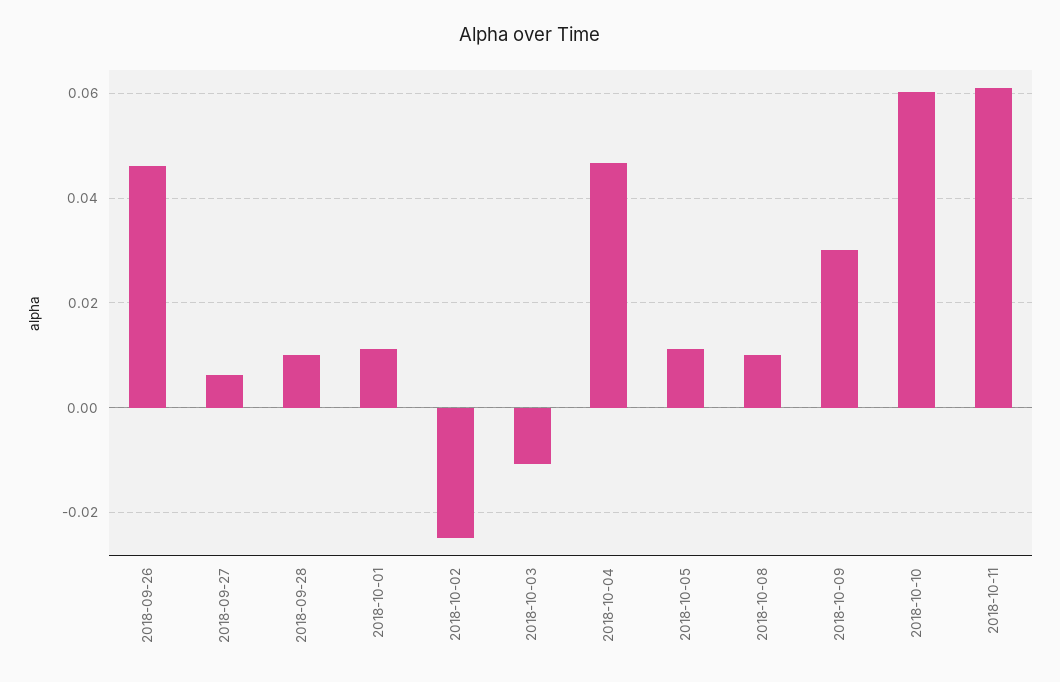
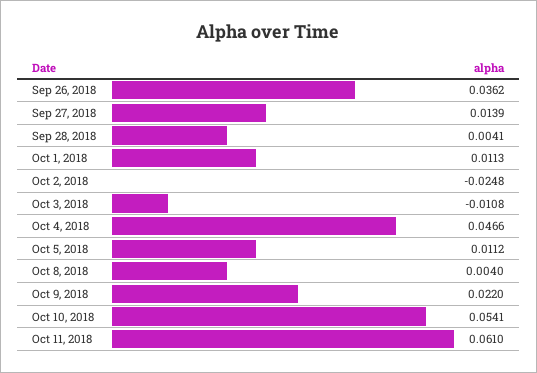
  {
-   "2018-09-26": 0.046,
+   "2018-09-26": 0.0362,
-   "2018-09-27": 0.006,
+   "2018-09-27": 0.0139,
-   "2018-09-28": 0.01,
+   "2018-09-28": 0.0041,
    "2018-10-01": 0.0113,
    "2018-10-02": -0.0248,
    "2018-10-03": -0.0108,
    "2018-10-04": 0.0466,
    "2018-10-05": 0.0112,
-   "2018-10-08": 0.01,
+   "2018-10-08": 0.004,
-   "2018-10-09": 0.03,
+   "2018-10-09": 0.022,
-   "2018-10-10": 0.06,
+   "2018-10-10": 0.0541,
    "2018-10-11": 0.061
  }

